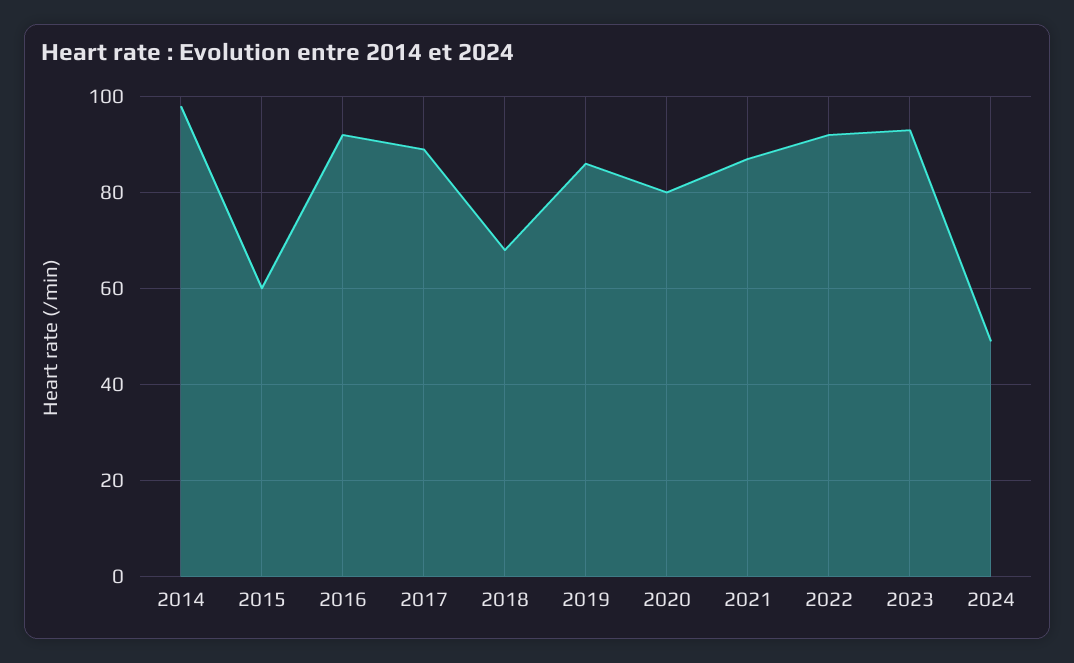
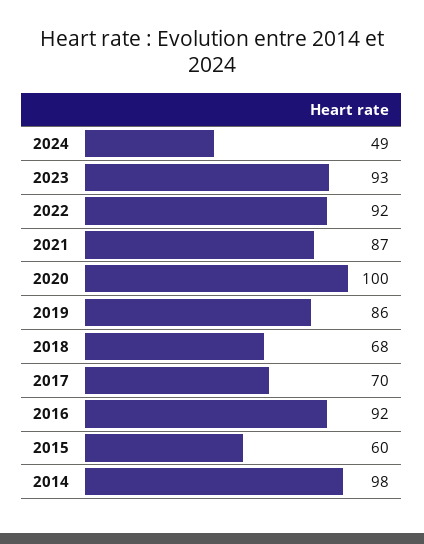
  {
    "2014": 98,
    "2015": 60,
    "2016": 92,
-   "2017": 90,
+   "2017": 70,
    "2018": 68,
    "2019": 86,
-   "2020": 80,
+   "2020": 100,
    "2021": 87,
    "2022": 92,
    "2023": 93,
    "2024": 49
  }

